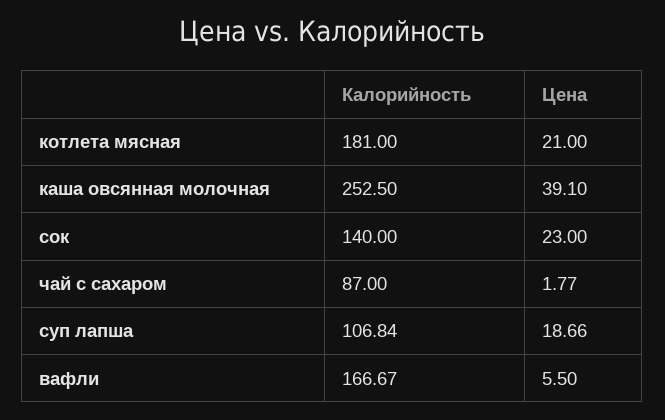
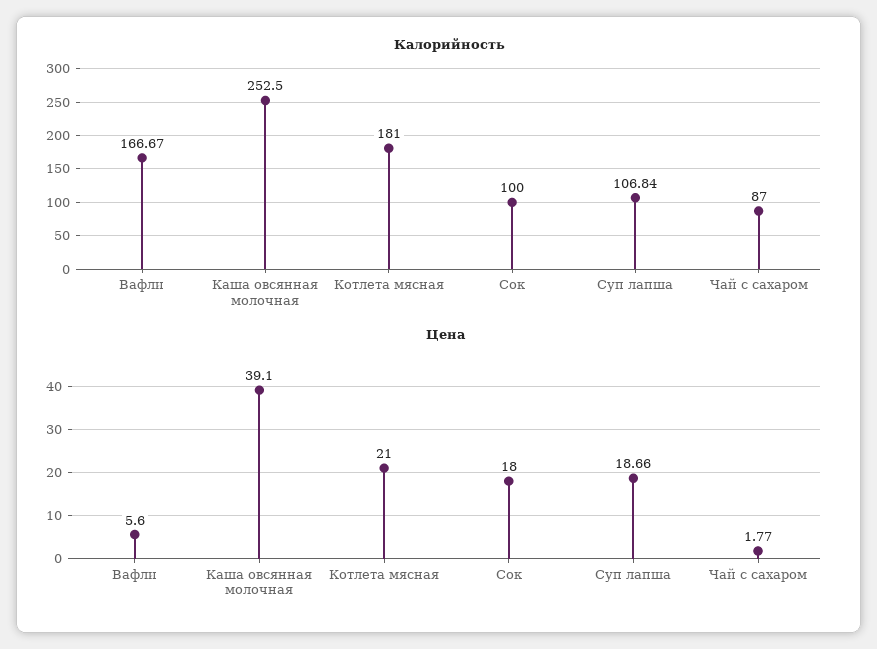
  {
    "Калорийность": {
      "котлета мясная": 181,
      "каша овсянная молочная": 252.5,
-     "сок": 140,
+     "сок": 100,
      "чай с сахаром": 87,
      "суп лапша": 106.84,
      "вафли": 166.67
    },
    "Цена": {
      "котлета мясная": 21,
      "каша овсянная молочная": 39.1,
-     "сок": 23,
+     "сок": 18,
      "чай с сахаром": 1.77,
      "суп лапша": 18.66,
-     "вафли": 5.5
+     "вафли": 5.6
    }
  }

